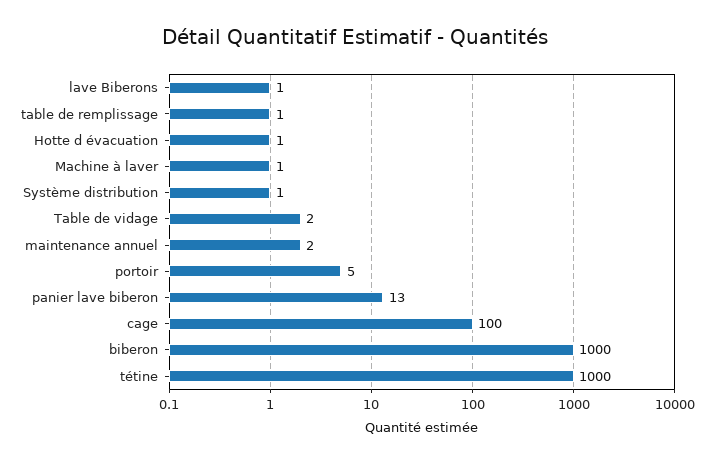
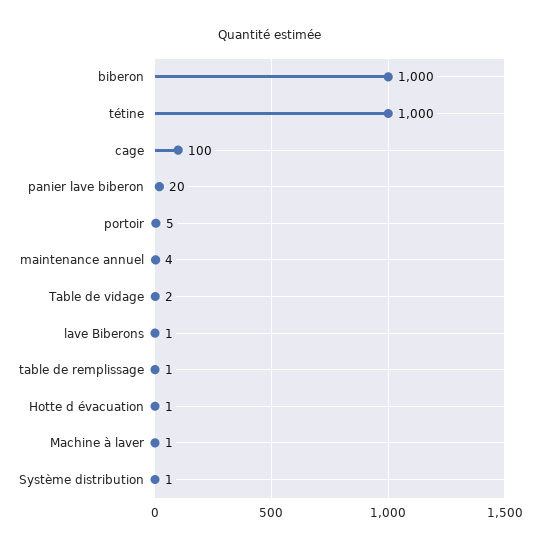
  {
    "lave Biberons": 1,
    "table de remplissage": 1,
    "Hotte d évacuation": 1,
    "Machine à laver": 1,
    "Système distribution": 1,
    "Table de vidage": 2,
-   "maintenance annuel": 2,
+   "maintenance annuel": 4,
    "portoir": 5,
-   "panier lave biberon": 13,
+   "panier lave biberon": 20,
    "cage": 100,
    "biberon": 1000,
    "tétine": 1000
  }

